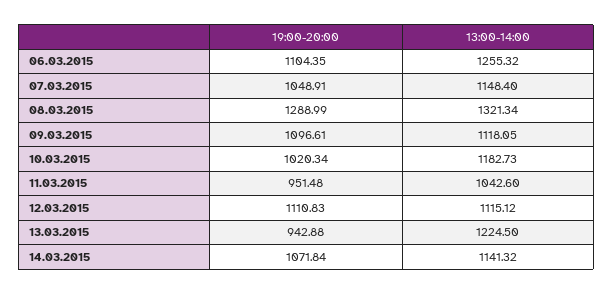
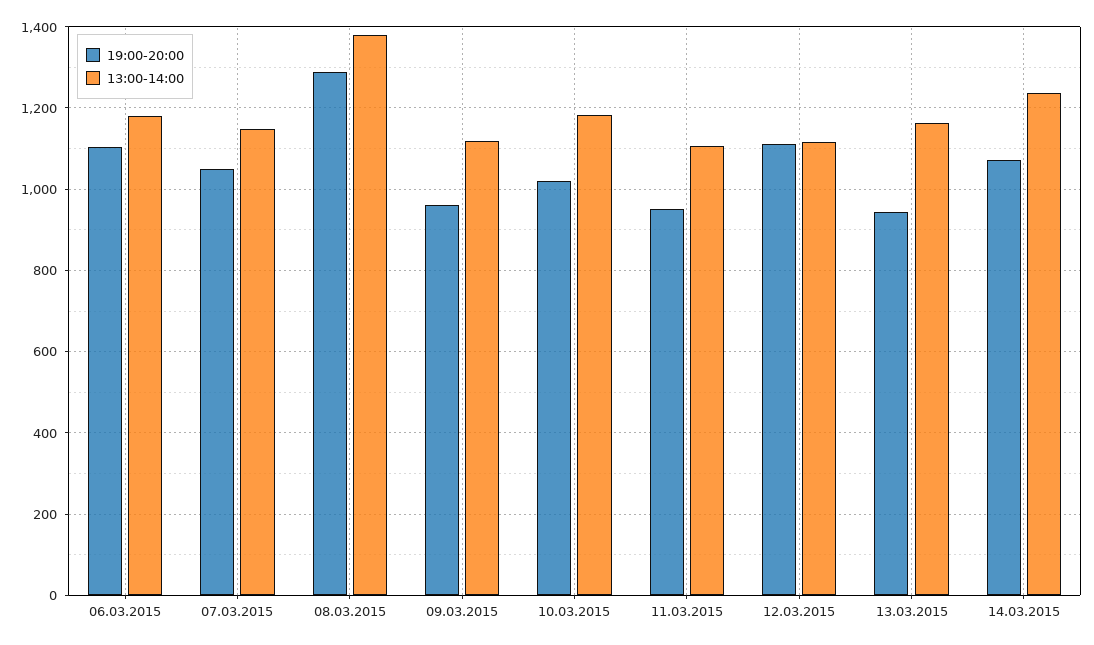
  {
    "19:00-20:00": {
      "06.03.2015": 1104.35,
      "07.03.2015": 1048.91,
      "08.03.2015": 1288.99,
-     "09.03.2015": 1096.61,
+     "09.03.2015": 960,
      "10.03.2015": 1020.34,
      "11.03.2015": 951.48,
      "12.03.2015": 1110.83,
      "13.03.2015": 942.88,
      "14.03.2015": 1071.84
    },
    "13:00-14:00": {
-     "06.03.2015": 1255.32,
+     "06.03.2015": 1180,
      "07.03.2015": 1148.4,
-     "08.03.2015": 1321.34,
+     "08.03.2015": 1380,
      "09.03.2015": 1118.05,
      "10.03.2015": 1182.73,
-     "11.03.2015": 1042.6,
+     "11.03.2015": 1100,
      "12.03.2015": 1115.12,
-     "13.03.2015": 1224.5,
+     "13.03.2015": 1160,
-     "14.03.2015": 1141.32
+     "14.03.2015": 1240
    }
  }

